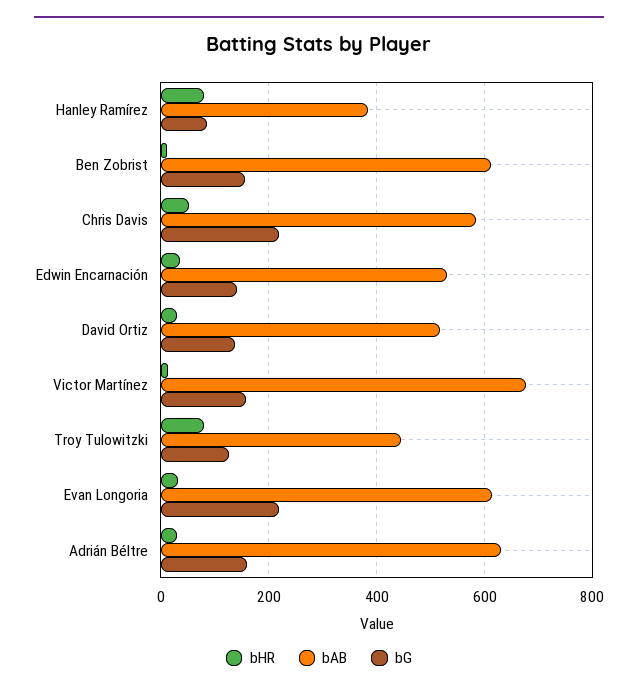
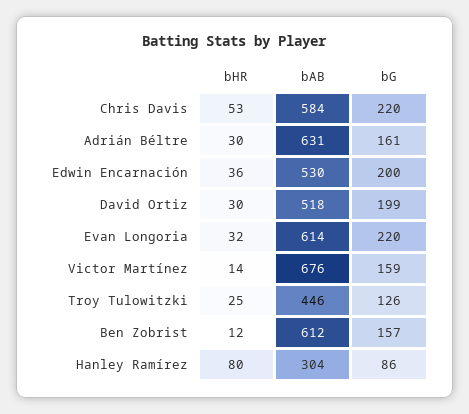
  {
    "bHR": {
      "Hanley Ramírez": 80,
      "Ben Zobrist": 12,
      "Chris Davis": 53,
      "Edwin Encarnación": 36,
      "David Ortiz": 30,
      "Victor Martínez": 14,
-     "Troy Tulowitzki": 80,
+     "Troy Tulowitzki": 25,
      "Evan Longoria": 32,
      "Adrián Béltre": 30
    },
    "bAB": {
-     "Hanley Ramírez": 380,
+     "Hanley Ramírez": 304,
      "Ben Zobrist": 612,
      "Chris Davis": 584,
      "Edwin Encarnación": 530,
      "David Ortiz": 518,
      "Victor Martínez": 676,
      "Troy Tulowitzki": 446,
      "Evan Longoria": 614,
      "Adrián Béltre": 631
    },
    "bG": {
      "Hanley Ramírez": 86,
      "Ben Zobrist": 157,
      "Chris Davis": 220,
-     "Edwin Encarnación": 140,
+     "Edwin Encarnación": 200,
-     "David Ortiz": 140,
+     "David Ortiz": 199,
      "Victor Martínez": 159,
      "Troy Tulowitzki": 126,
      "Evan Longoria": 220,
      "Adrián Béltre": 161
    }
  }

